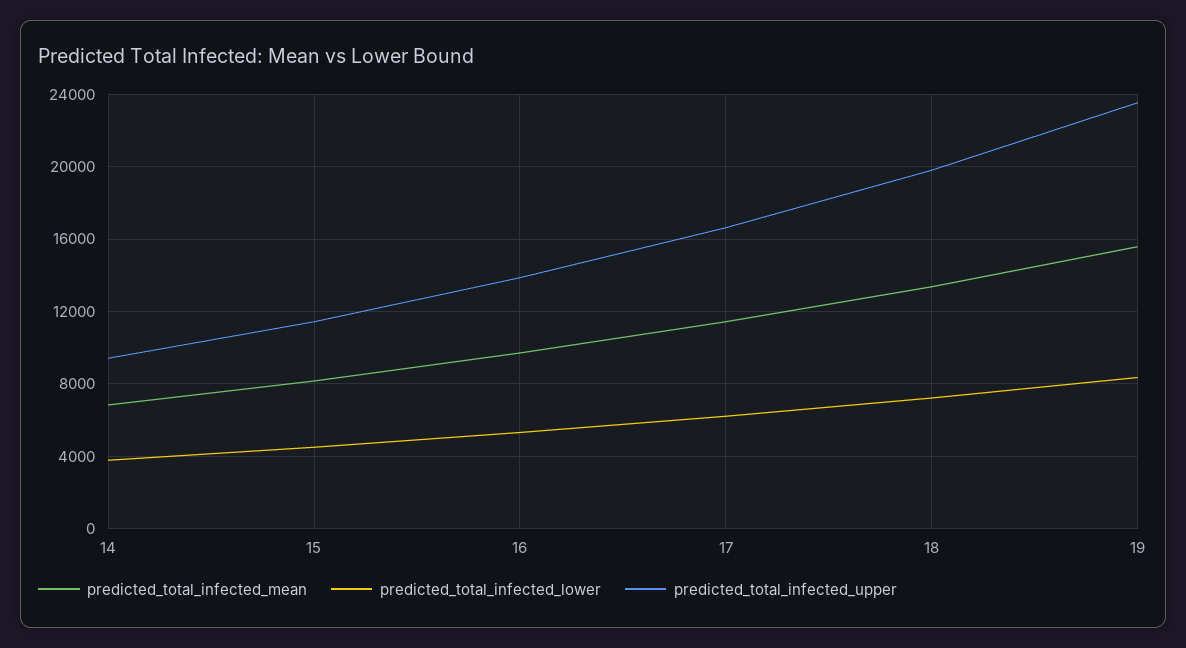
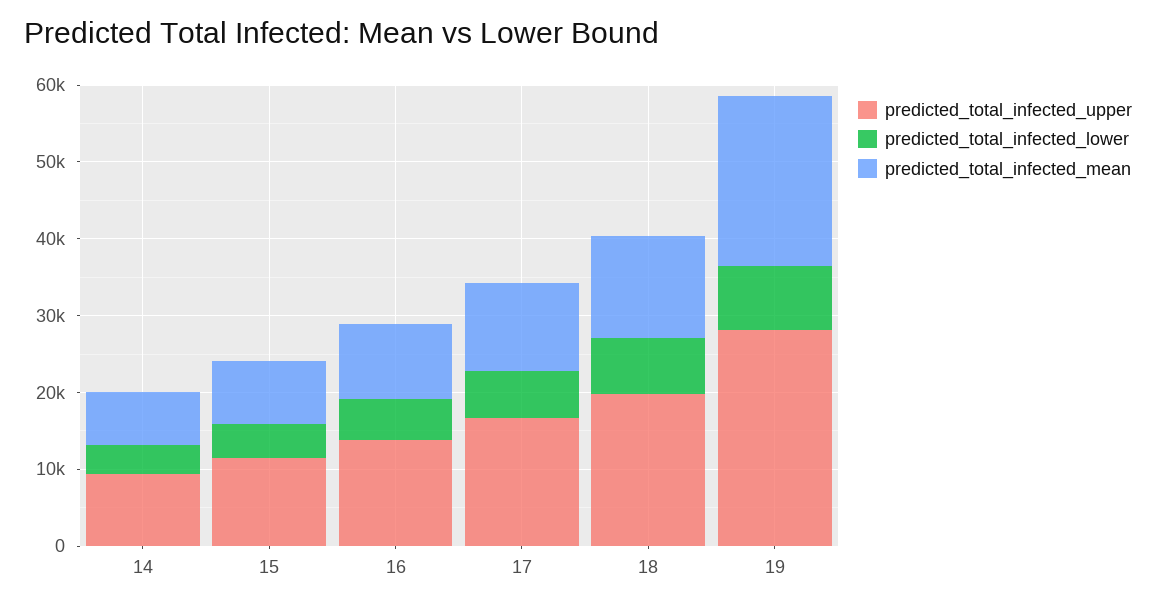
  {
    "predicted_total_infected_mean": {
      "14": 7000,
      "15": 8000,
      "16": 9500,
      "17": 11500,
      "18": 13500,
-     "19": 15500
+     "19": 22000
    },
    "predicted_total_infected_lower": {
      "14": 4000,
      "15": 4500,
      "16": 5500,
      "17": 6000,
      "18": 7000,
      "19": 8500
    },
    "predicted_total_infected_upper": {
      "14": 9500,
      "15": 11500,
      "16": 14000,
      "17": 16500,
      "18": 20000,
-     "19": 23500
+     "19": 28000
    }
  }

